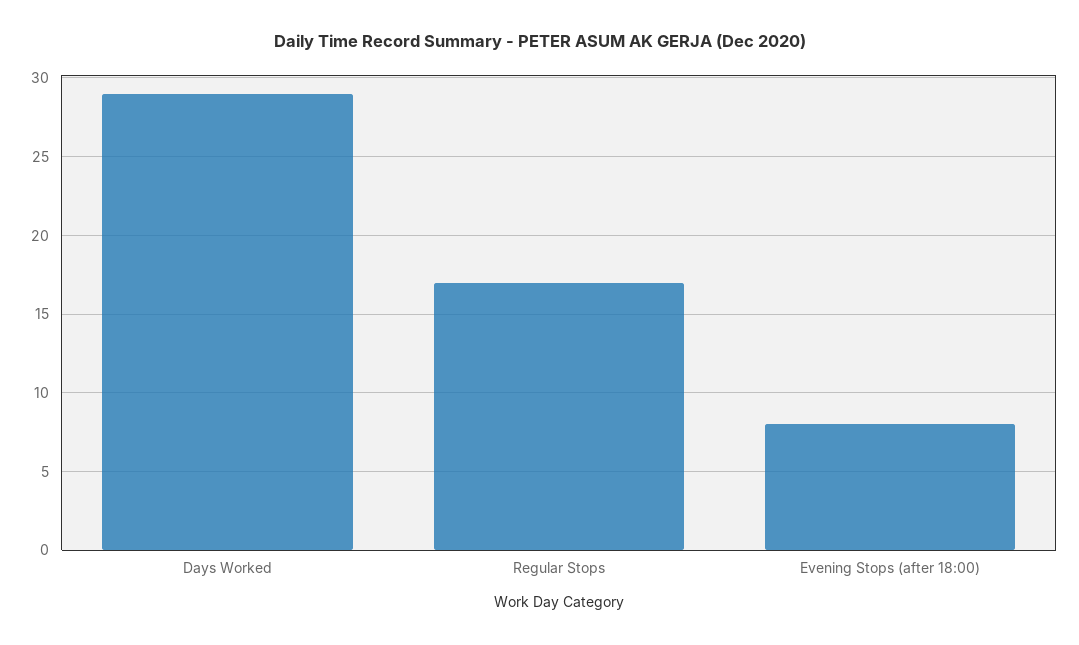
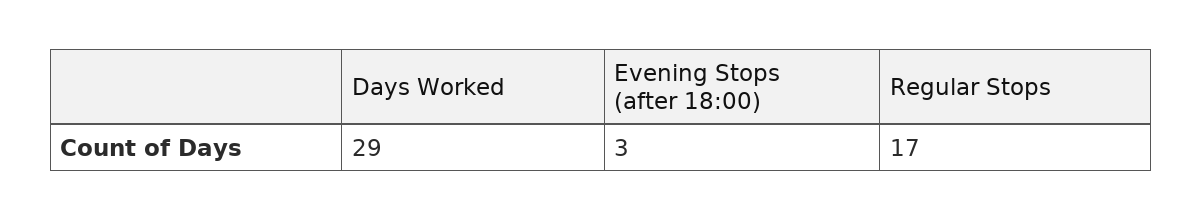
  {
    "Days Worked": 29,
    "Regular Stops": 17,
-   "Evening Stops (after 18:00)": 8
+   "Evening Stops (after 18:00)": 3
  }

